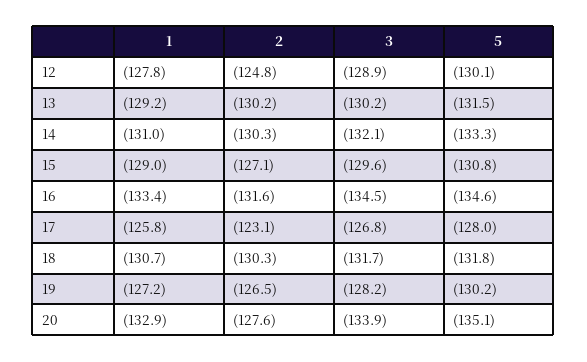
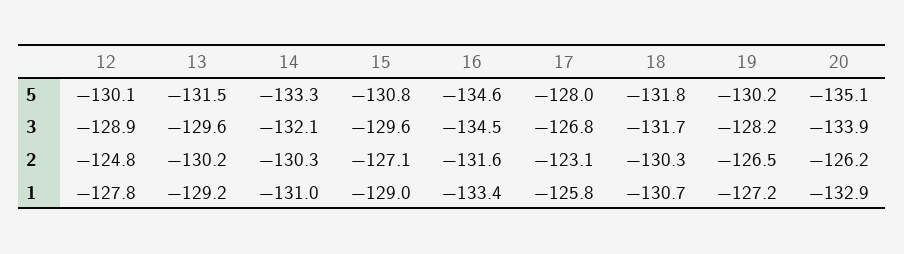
  {
    "1": {
      "12": -127.8,
      "13": -129.2,
      "14": -131,
      "15": -129,
      "16": -133.4,
      "17": -125.8,
      "18": -130.7,
      "19": -127.2,
      "20": -132.9
    },
    "2": {
      "12": -124.8,
      "13": -130.2,
      "14": -130.3,
      "15": -127.1,
      "16": -131.6,
      "17": -123.1,
      "18": -130.3,
      "19": -126.5,
-     "20": -127.6
+     "20": -126.2
    },
    "3": {
      "12": -128.9,
-     "13": -130.2,
+     "13": -129.6,
      "14": -132.1,
      "15": -129.6,
      "16": -134.5,
      "17": -126.8,
      "18": -131.7,
      "19": -128.2,
      "20": -133.9
    },
    "5": {
      "12": -130.1,
      "13": -131.5,
      "14": -133.3,
      "15": -130.8,
      "16": -134.6,
      "17": -128,
      "18": -131.8,
      "19": -130.2,
      "20": -135.1
    }
  }

